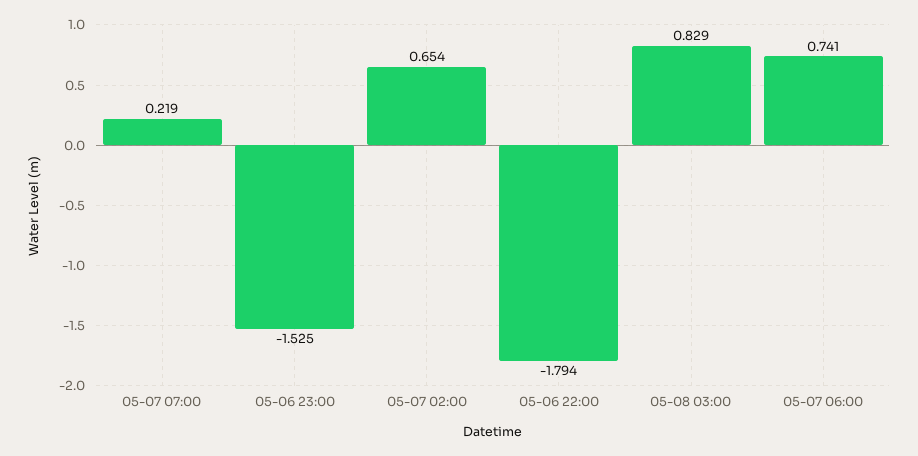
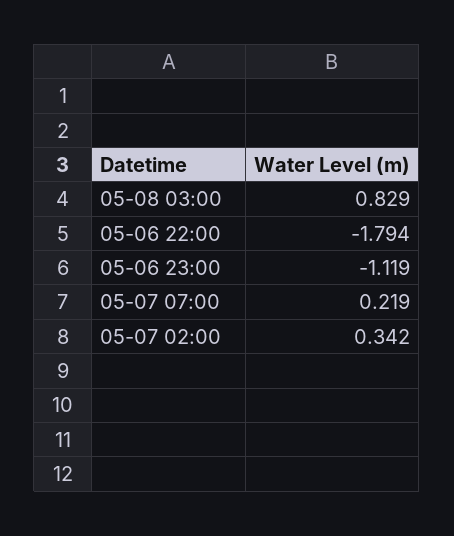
  {
    "05-07 07:00": 0.219,
-   "05-06 23:00": -1.525,
+   "05-06 23:00": -1.119,
-   "05-07 02:00": 0.654,
+   "05-07 02:00": 0.342,
    "05-06 22:00": -1.794,
-   "05-08 03:00": 0.829,
+   "05-08 03:00": 0.829
-   "05-07 06:00": 0.741
  }

